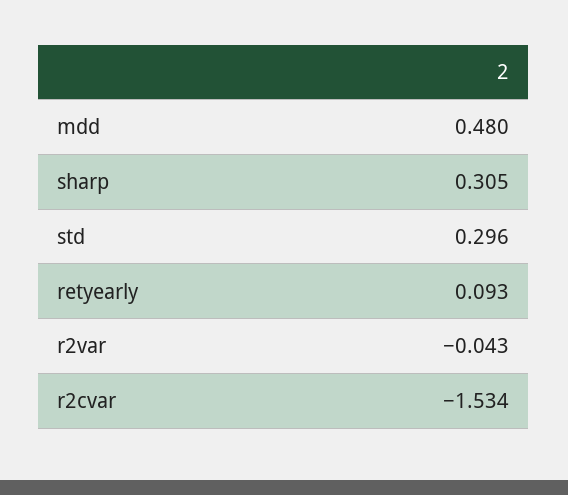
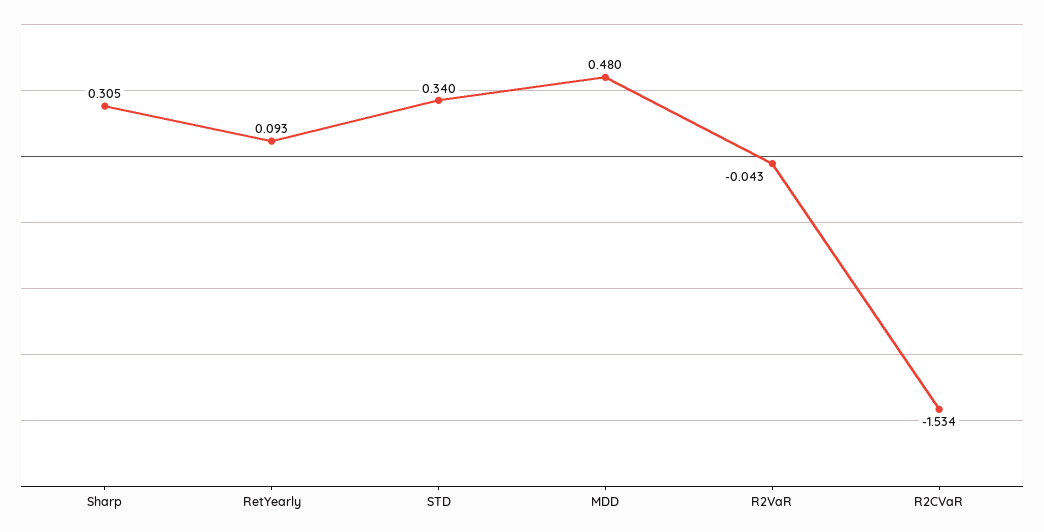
  {
    "mdd": 0.48,
    "sharp": 0.305,
-   "std": 0.296,
+   "std": 0.34,
    "retyearly": 0.093,
    "r2var": -0.043,
    "r2cvar": -1.534
  }

